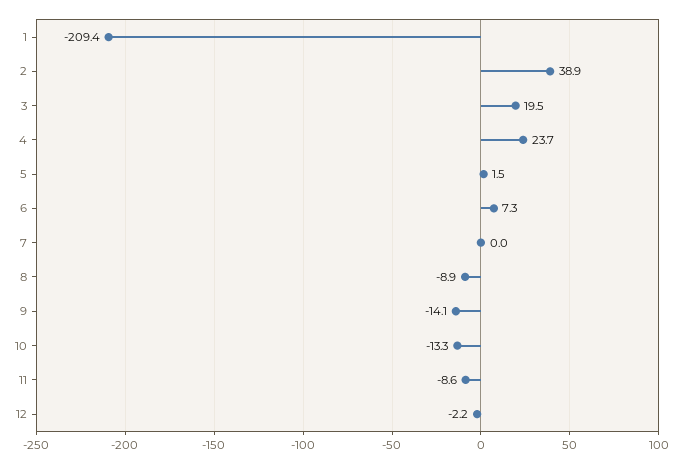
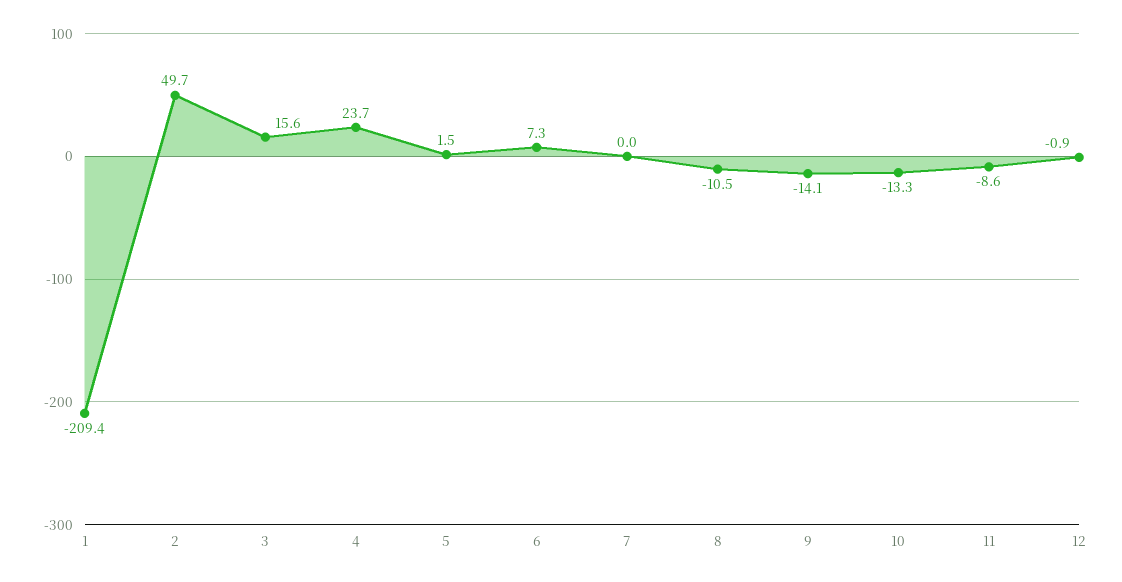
  {
    "1": -209.4,
-   "2": 38.9,
+   "2": 49.7,
-   "3": 19.5,
+   "3": 15.6,
    "4": 23.7,
    "5": 1.5,
    "6": 7.3,
    "7": 0,
-   "8": -8.9,
+   "8": -10.5,
    "9": -14.1,
    "10": -13.3,
    "11": -8.6,
-   "12": -2.2
+   "12": -0.9
  }

